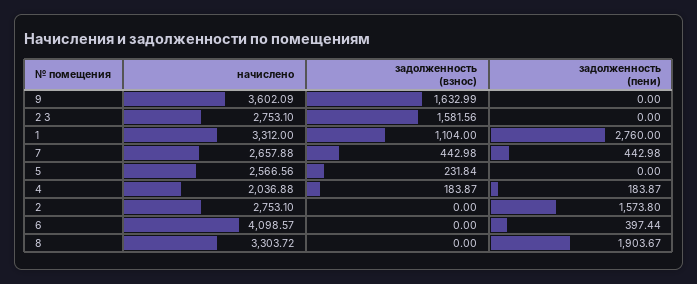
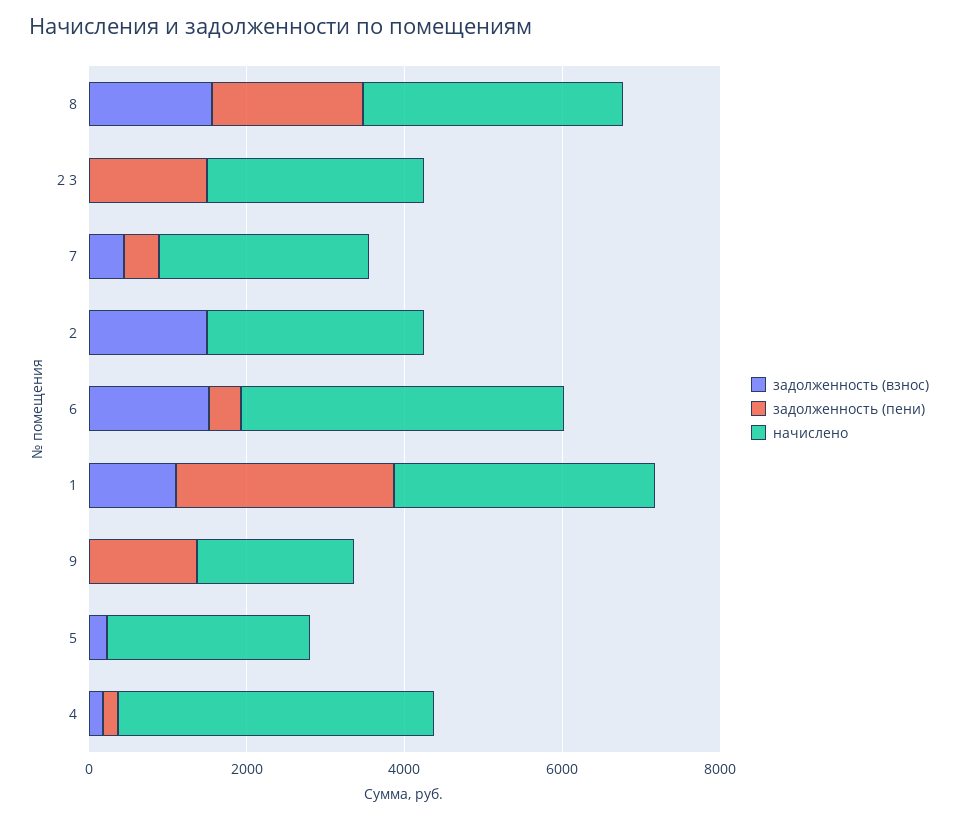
  {
    "начислено": {
-     "9": 3602.09,
+     "9": 2000,
      "2 3": 2753.1,
      "1": 3312,
      "7": 2657.88,
      "5": 2566.56,
-     "4": 2036.88,
+     "4": 4000,
      "2": 2753.1,
      "6": 4098.57,
      "8": 3303.72
    },
    "задолженность (взнос)": {
-     "9": 1632.99,
+     "9": 0,
-     "2 3": 1581.56,
+     "2 3": 0,
      "1": 1104,
      "7": 442.98,
      "5": 231.84,
      "4": 183.87,
-     "2": 0,
+     "2": 1500,
-     "6": 0,
+     "6": 1500,
-     "8": 0
+     "8": 1500
    },
    "задолженность (пени)": {
-     "9": 0,
+     "9": 1500,
-     "2 3": 0,
+     "2 3": 1500,
      "1": 2760,
      "7": 442.98,
      "5": 0,
      "4": 183.87,
-     "2": 1573.8,
+     "2": 0,
      "6": 397.44,
      "8": 1903.67
    }
  }

